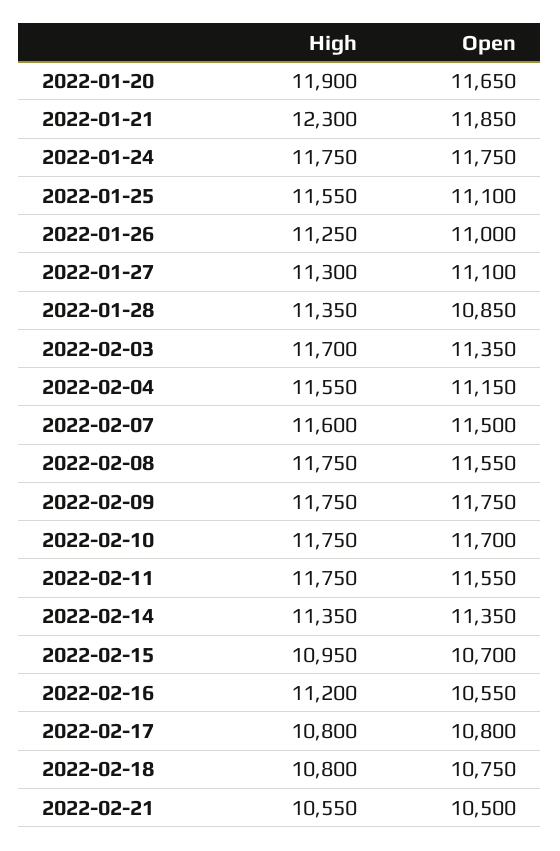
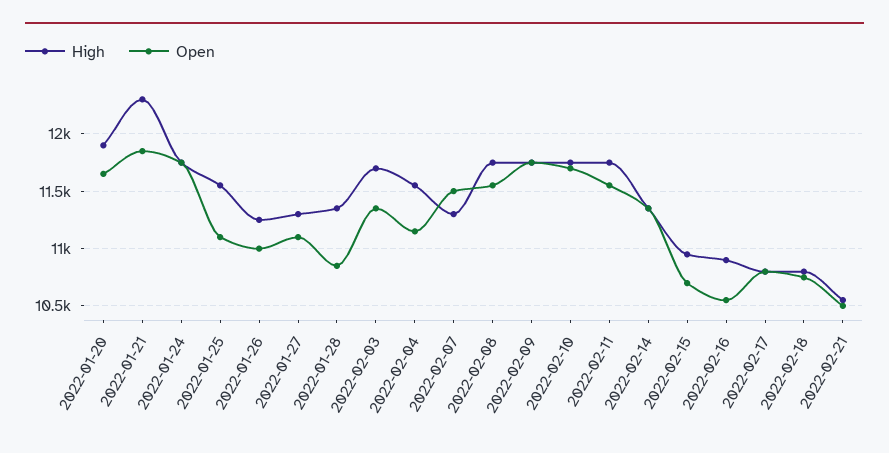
  {
    "High": {
      "2022-01-20": 11900,
      "2022-01-21": 12300,
      "2022-01-24": 11750,
      "2022-01-25": 11550,
      "2022-01-26": 11250,
      "2022-01-27": 11300,
      "2022-01-28": 11350,
      "2022-02-03": 11700,
      "2022-02-04": 11550,
-     "2022-02-07": 11600,
+     "2022-02-07": 11300,
      "2022-02-08": 11750,
      "2022-02-09": 11750,
      "2022-02-10": 11750,
      "2022-02-11": 11750,
      "2022-02-14": 11350,
      "2022-02-15": 10950,
-     "2022-02-16": 11200,
+     "2022-02-16": 10900,
      "2022-02-17": 10800,
      "2022-02-18": 10800,
      "2022-02-21": 10550
    },
    "Open": {
      "2022-01-20": 11650,
      "2022-01-21": 11850,
      "2022-01-24": 11750,
      "2022-01-25": 11100,
      "2022-01-26": 11000,
      "2022-01-27": 11100,
      "2022-01-28": 10850,
      "2022-02-03": 11350,
      "2022-02-04": 11150,
      "2022-02-07": 11500,
      "2022-02-08": 11550,
      "2022-02-09": 11750,
      "2022-02-10": 11700,
      "2022-02-11": 11550,
      "2022-02-14": 11350,
      "2022-02-15": 10700,
      "2022-02-16": 10550,
      "2022-02-17": 10800,
      "2022-02-18": 10750,
      "2022-02-21": 10500
    }
  }

